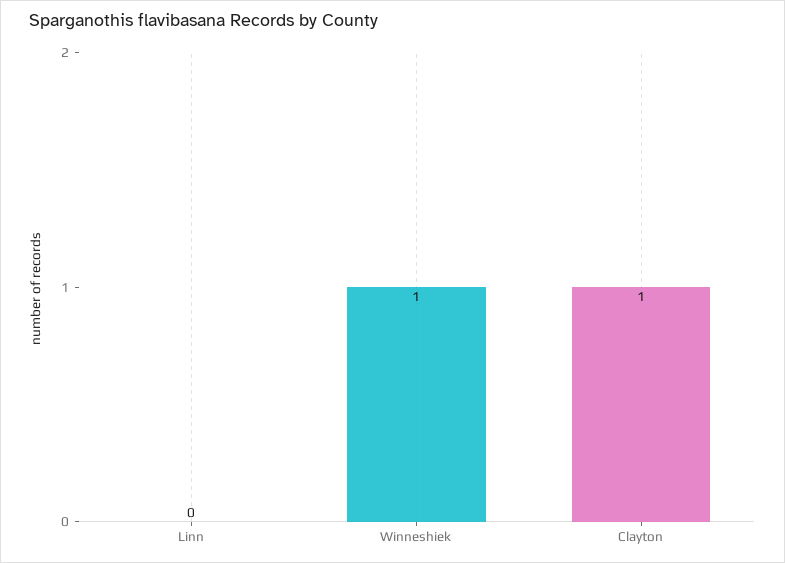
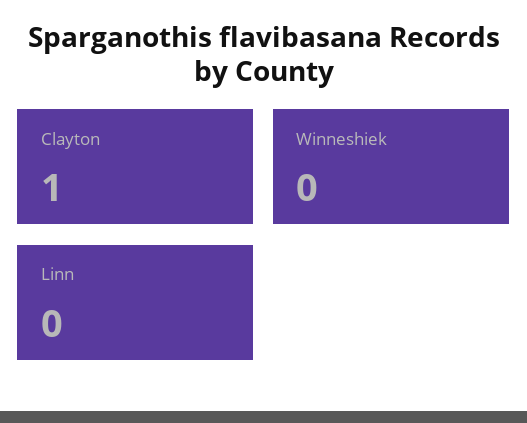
  {
    "Linn": 0,
-   "Winneshiek": 1,
+   "Winneshiek": 0,
    "Clayton": 1
  }

